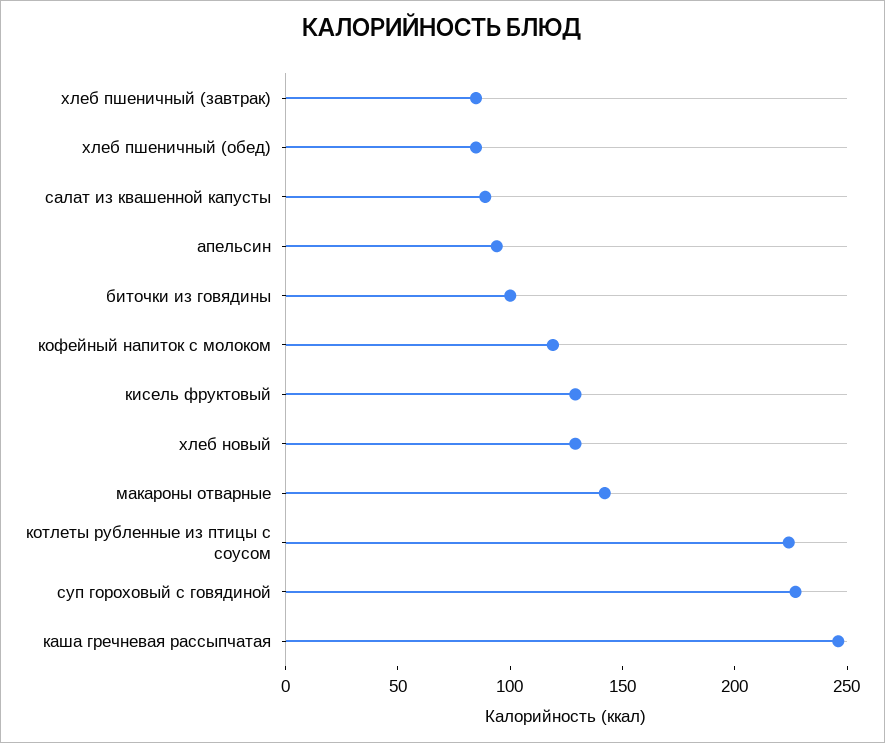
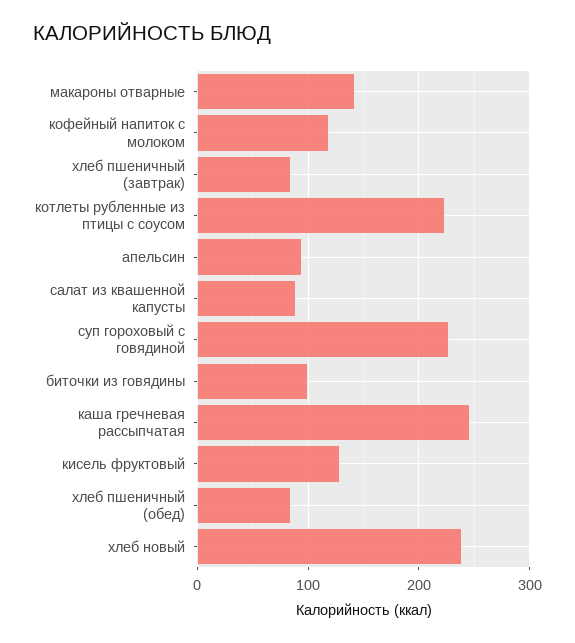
  {
    "хлеб пшеничный (завтрак)": 80,
    "хлеб пшеничный (обед)": 80,
    "салат из квашенной капусты": 90,
    "апельсин": 90,
    "биточки из говядины": 100,
    "кофейный напиток с молоком": 120,
    "кисель фруктовый": 130,
-   "хлеб новый": 130,
+   "хлеб новый": 240,
    "макароны отварные": 140,
    "котлеты рубленные из птицы с соусом": 220,
    "суп гороховый с говядиной": 230,
    "каша гречневая рассыпчатая": 250
  }

